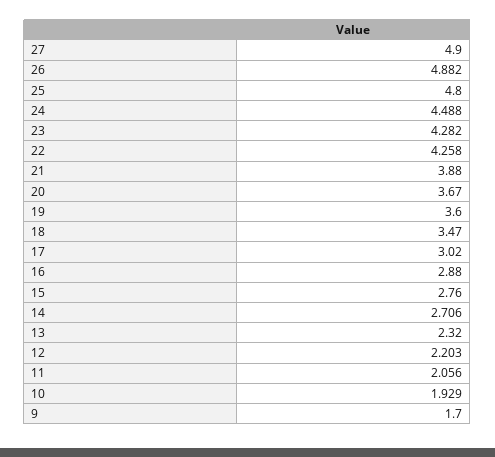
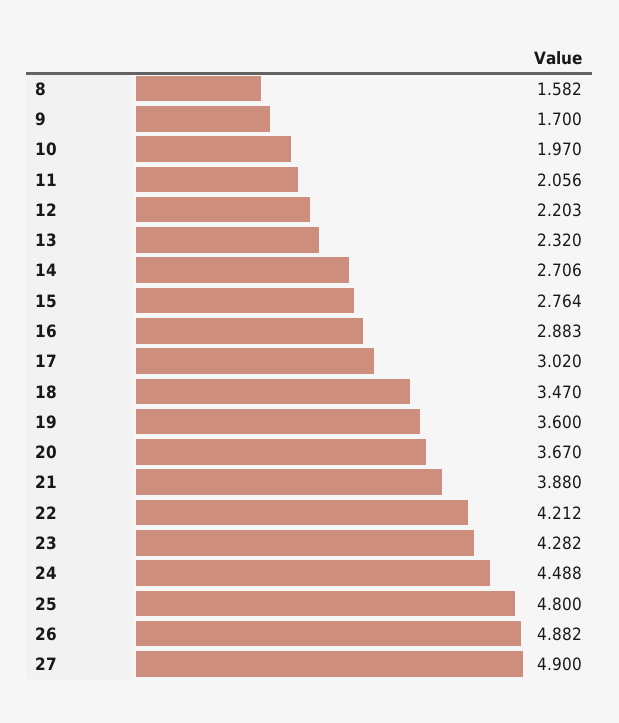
  {
    "27": 4.9,
    "26": 4.882,
    "25": 4.8,
    "24": 4.488,
    "23": 4.282,
-   "22": 4.258,
+   "22": 4.212,
    "21": 3.88,
    "20": 3.67,
    "19": 3.6,
    "18": 3.47,
    "17": 3.02,
-   "16": 2.88,
+   "16": 2.883,
-   "15": 2.76,
+   "15": 2.764,
    "14": 2.706,
    "13": 2.32,
    "12": 2.203,
    "11": 2.056,
-   "10": 1.929,
+   "10": 1.97,
-   "9": 1.7
+   "9": 1.7,
+   "8": 1.582
  }

